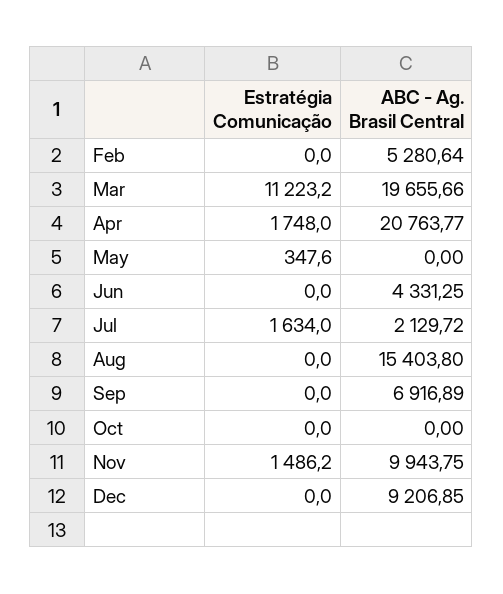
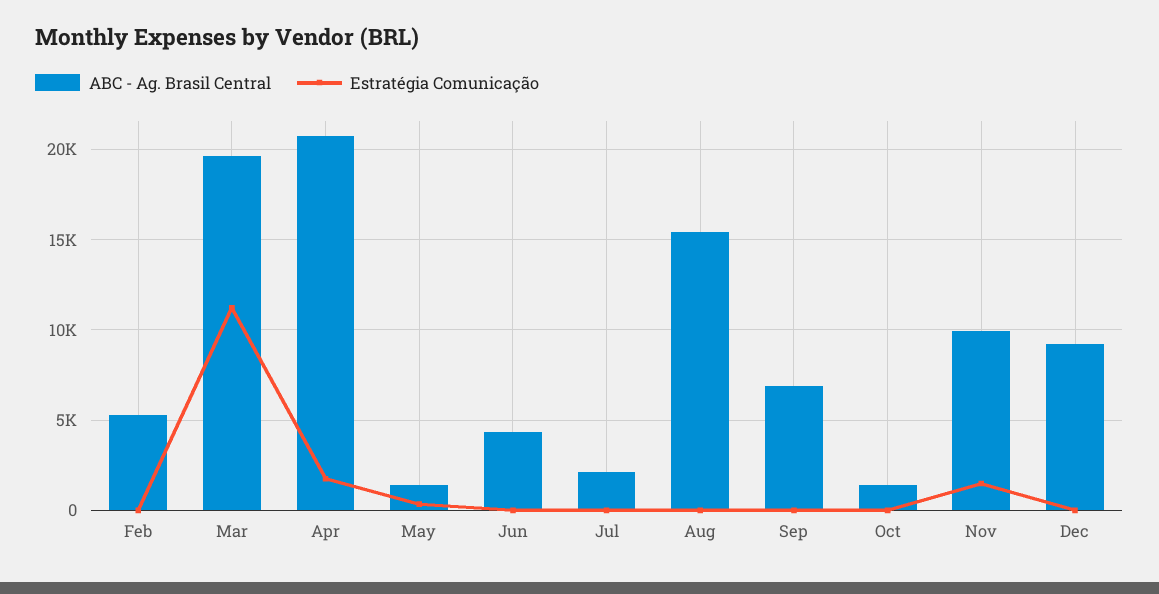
  {
    "Estratégia Comunicação": {
      "Feb": 0,
      "Mar": 11223.2,
      "Apr": 1748,
      "May": 347.6,
      "Jun": 0,
-     "Jul": 1634,
+     "Jul": 0,
      "Aug": 0,
      "Sep": 0,
      "Oct": 0,
      "Nov": 1486.2,
      "Dec": 0
    },
    "ABC - Ag. Brasil Central": {
      "Feb": 5280.64,
      "Mar": 19655.66,
      "Apr": 20763.77,
-     "May": 0,
+     "May": 1500,
      "Jun": 4331.25,
      "Jul": 2129.72,
      "Aug": 15403.8,
      "Sep": 6916.89,
-     "Oct": 0,
+     "Oct": 1500,
      "Nov": 9943.75,
      "Dec": 9206.85
    }
  }

